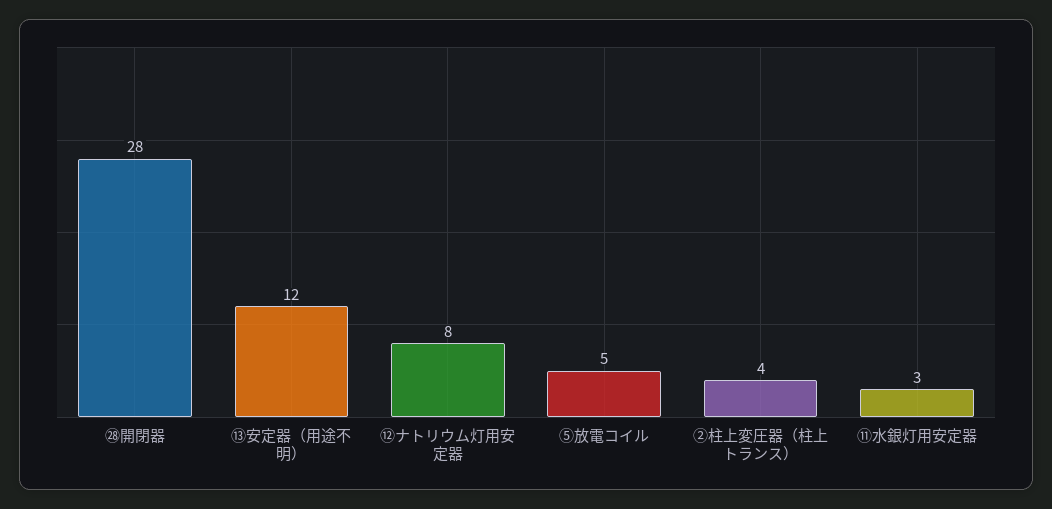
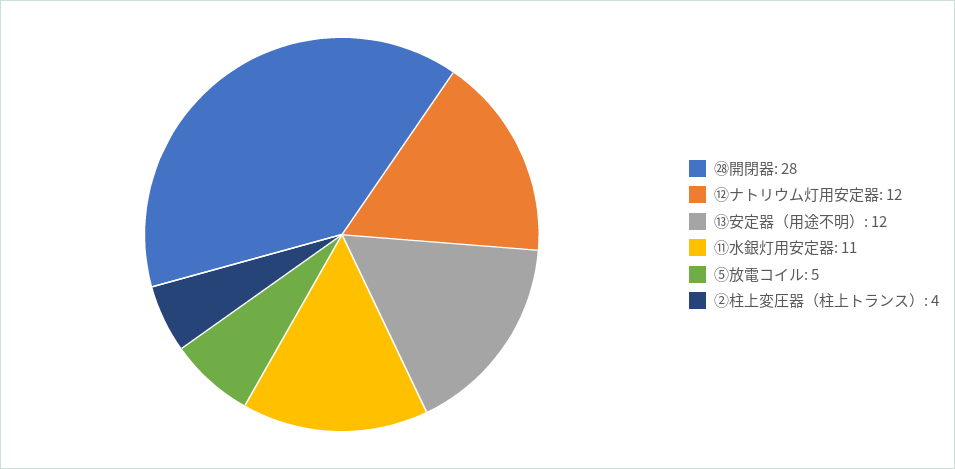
  {
    "㉘開閉器": 28,
    "⑬安定器（用途不明）": 12,
-   "⑫ナトリウム灯用安定器": 8,
+   "⑫ナトリウム灯用安定器": 12,
    "⑤放電コイル": 5,
    "②柱上変圧器（柱上トランス）": 4,
-   "⑪水銀灯用安定器": 3
+   "⑪水銀灯用安定器": 11
  }

